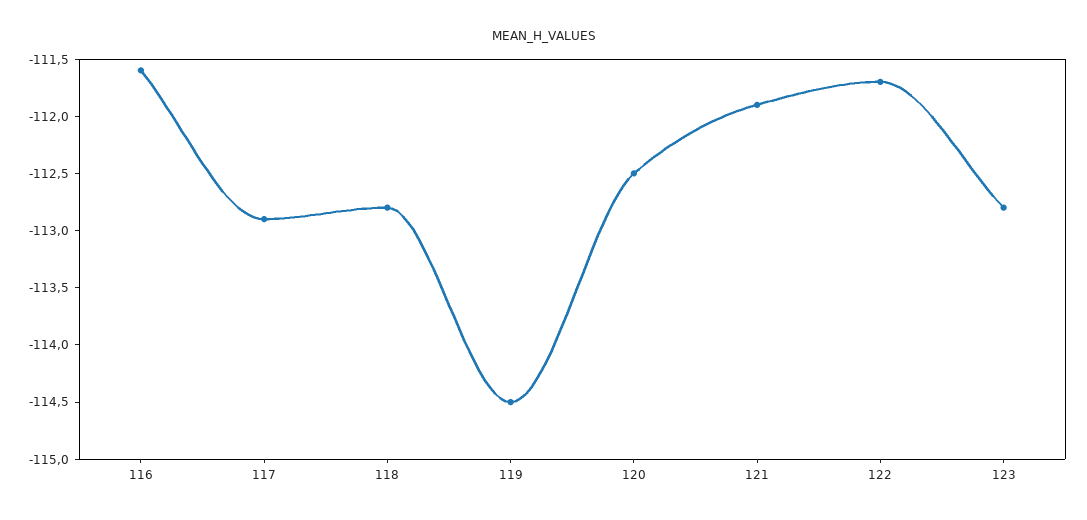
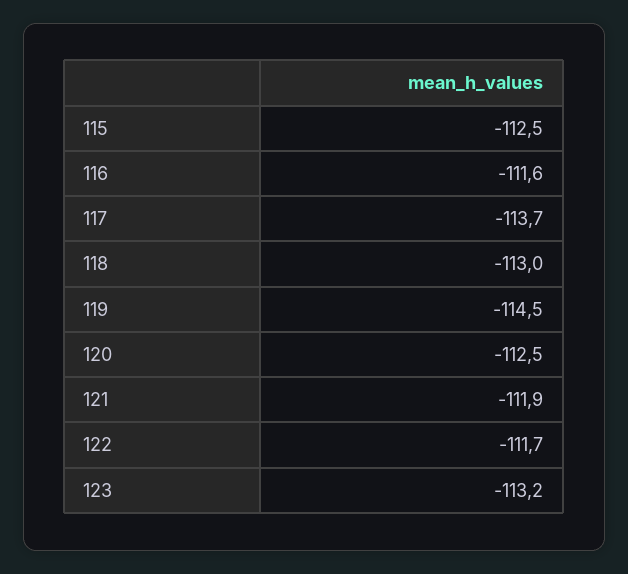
  {
    "116": -111.6,
-   "117": -112.9,
+   "117": -113.7,
-   "118": -112.8,
+   "118": -113,
    "119": -114.5,
    "120": -112.5,
    "121": -111.9,
    "122": -111.7,
-   "123": -112.8
+   "123": -113.2,
+   "115": -112.5
  }

